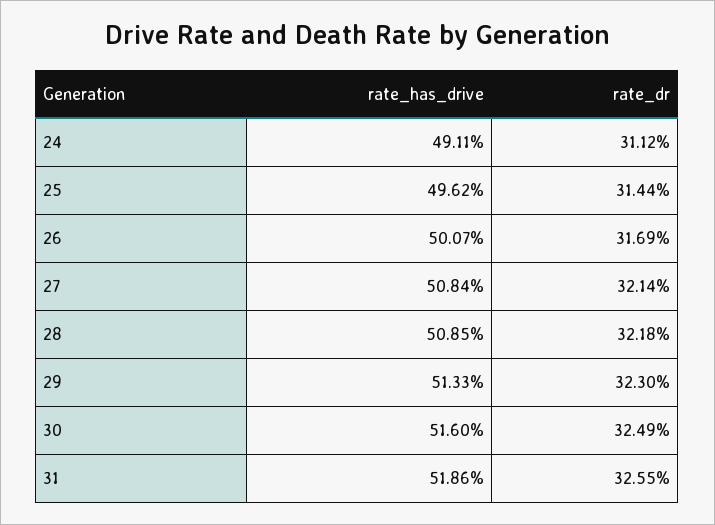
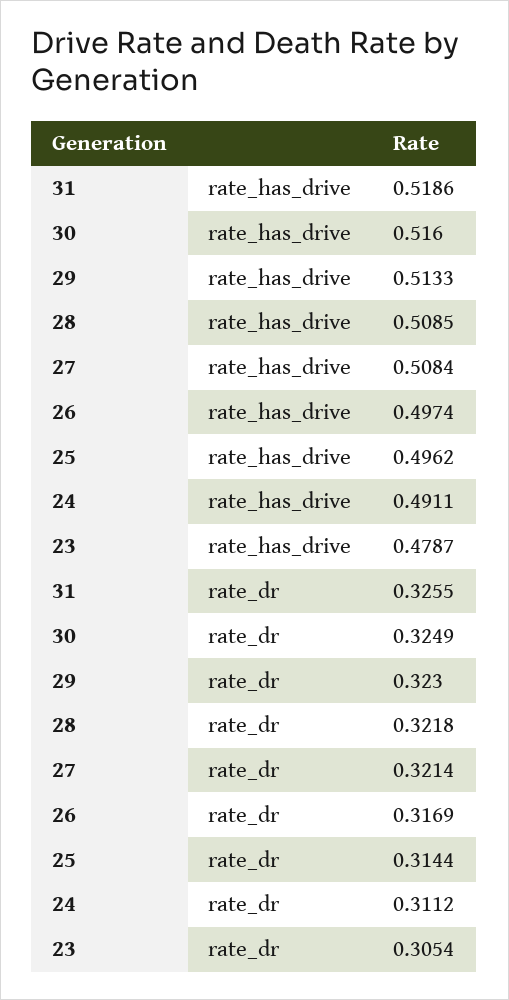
  {
    "rate_has_drive": {
      "24": 0.4911,
      "25": 0.4962,
-     "26": 0.5007,
+     "26": 0.4974,
      "27": 0.5084,
      "28": 0.5085,
      "29": 0.5133,
      "30": 0.516,
-     "31": 0.5186
+     "31": 0.5186,
+     "23": 0.4787
    },
    "rate_dr": {
      "24": 0.3112,
      "25": 0.3144,
      "26": 0.3169,
      "27": 0.3214,
      "28": 0.3218,
      "29": 0.323,
      "30": 0.3249,
-     "31": 0.3255
+     "31": 0.3255,
+     "23": 0.3054
    }
  }

